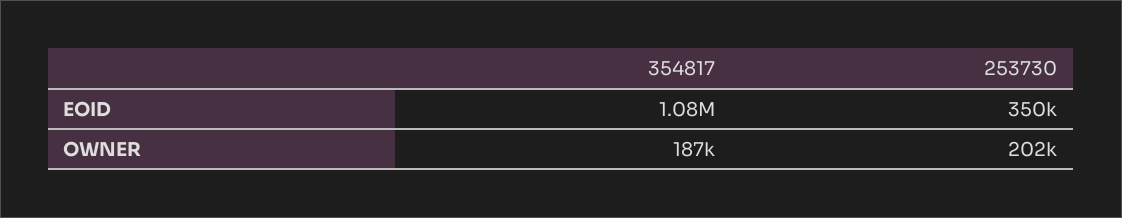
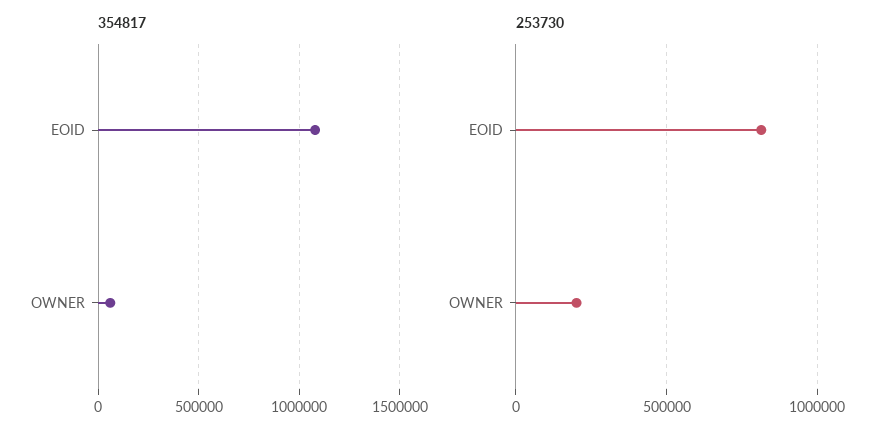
  {
    "354817": {
      "EOID": 1080000,
-     "OWNER": 187000
+     "OWNER": 50000
    },
    "253730": {
-     "EOID": 350000,
+     "EOID": 800000,
      "OWNER": 202000
    }
  }

